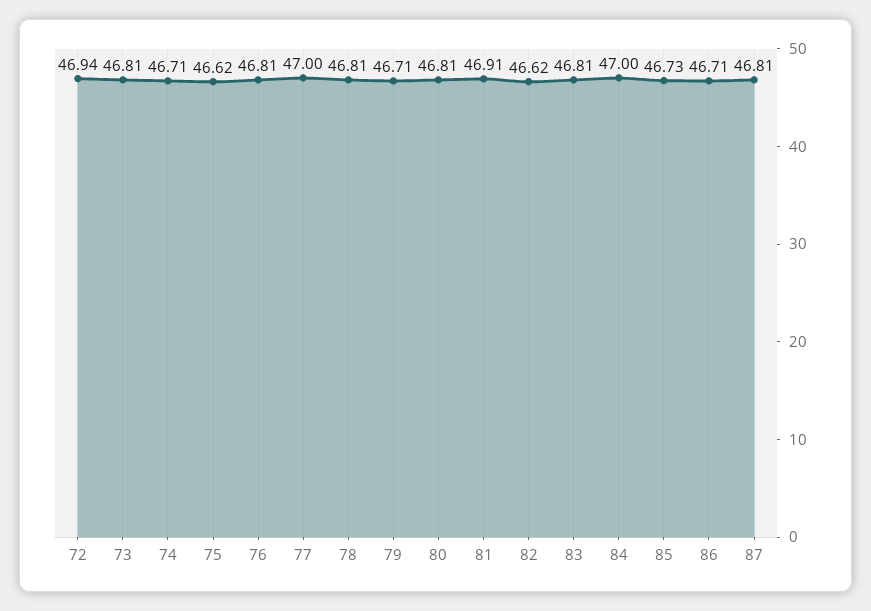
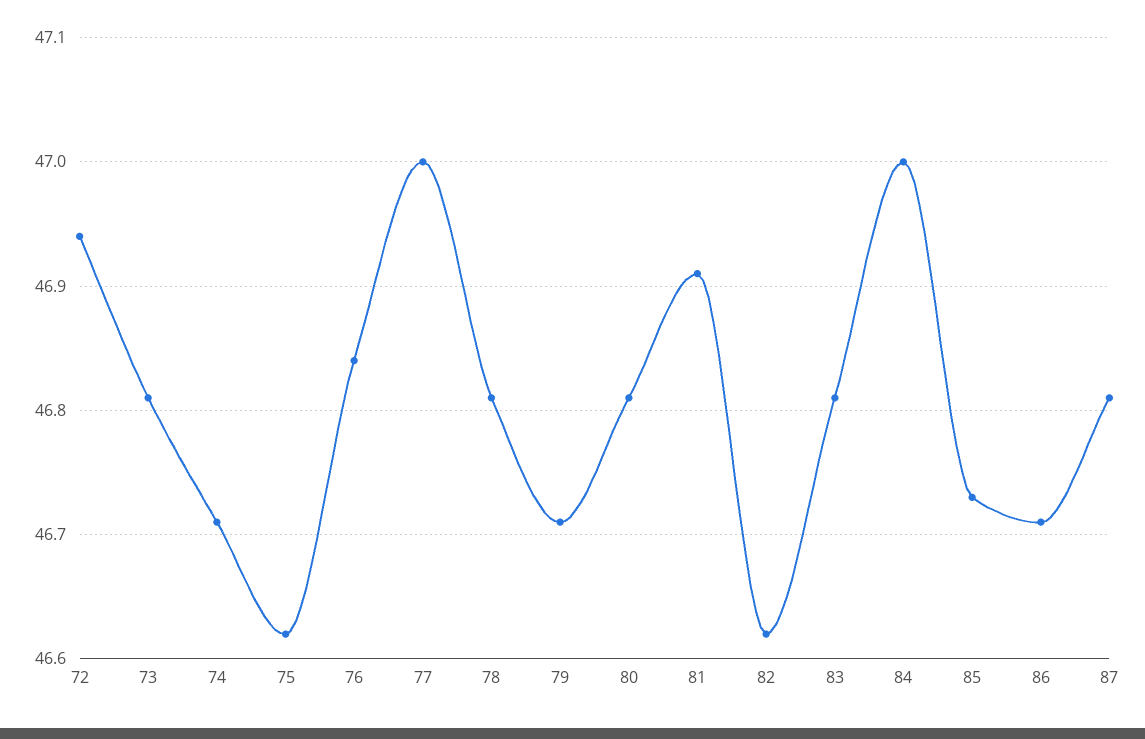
  {
    "72": 46.94,
    "73": 46.81,
    "74": 46.71,
    "75": 46.62,
-   "76": 46.81,
+   "76": 46.84,
    "77": 47,
    "78": 46.81,
    "79": 46.71,
    "80": 46.81,
    "81": 46.91,
    "82": 46.62,
    "83": 46.81,
    "84": 47,
    "85": 46.73,
    "86": 46.71,
    "87": 46.81
  }

